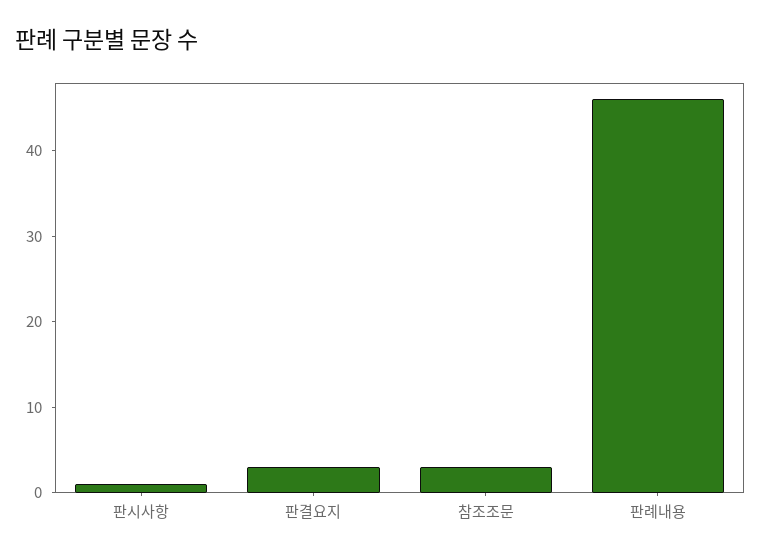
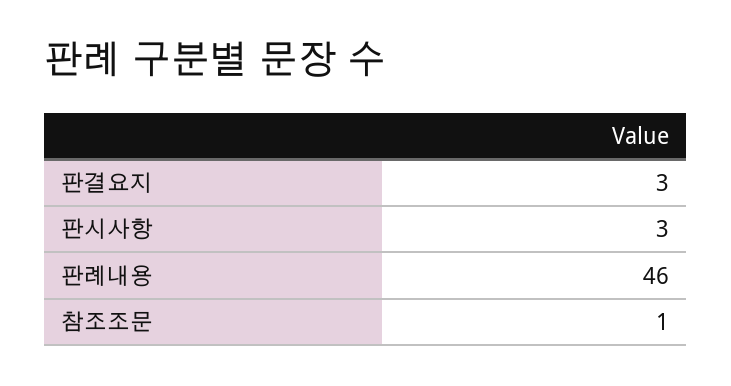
  {
-   "판시사항": 1,
+   "판시사항": 3,
    "판결요지": 3,
-   "참조조문": 3,
+   "참조조문": 1,
    "판례내용": 46
  }

